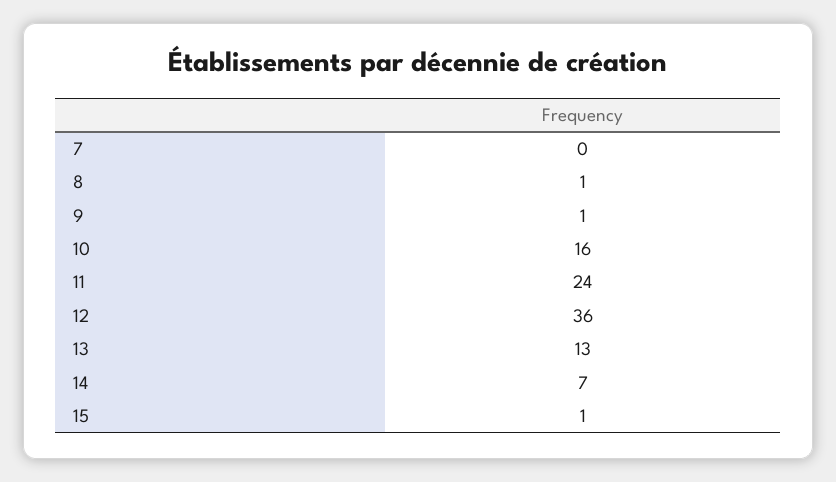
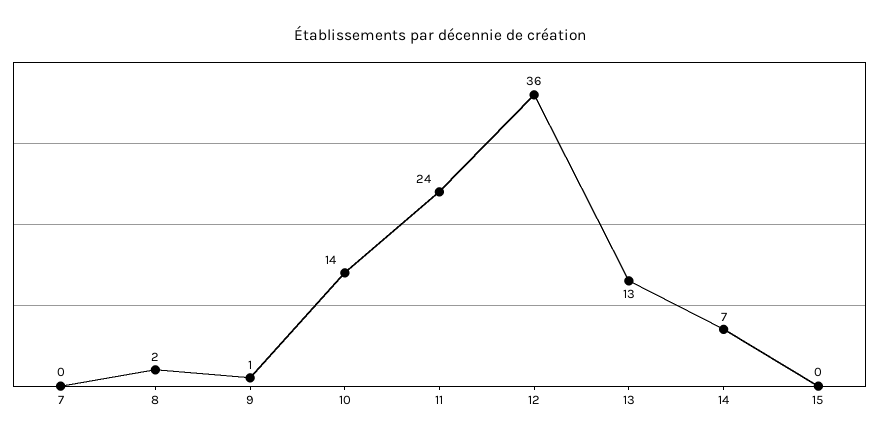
  {
    "7": 0,
-   "8": 1,
+   "8": 2,
    "9": 1,
-   "10": 16,
+   "10": 14,
    "11": 24,
    "12": 36,
    "13": 13,
    "14": 7,
-   "15": 1
+   "15": 0
  }

